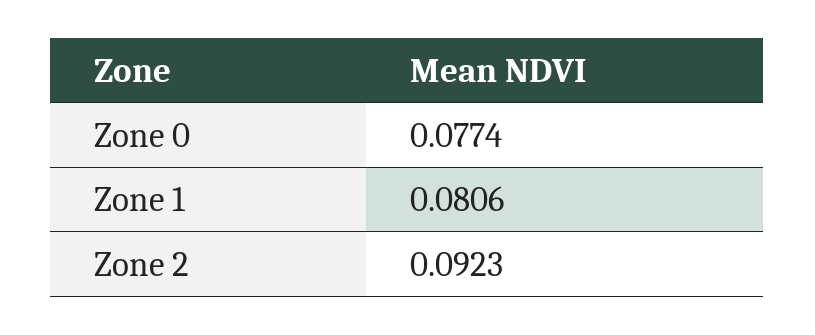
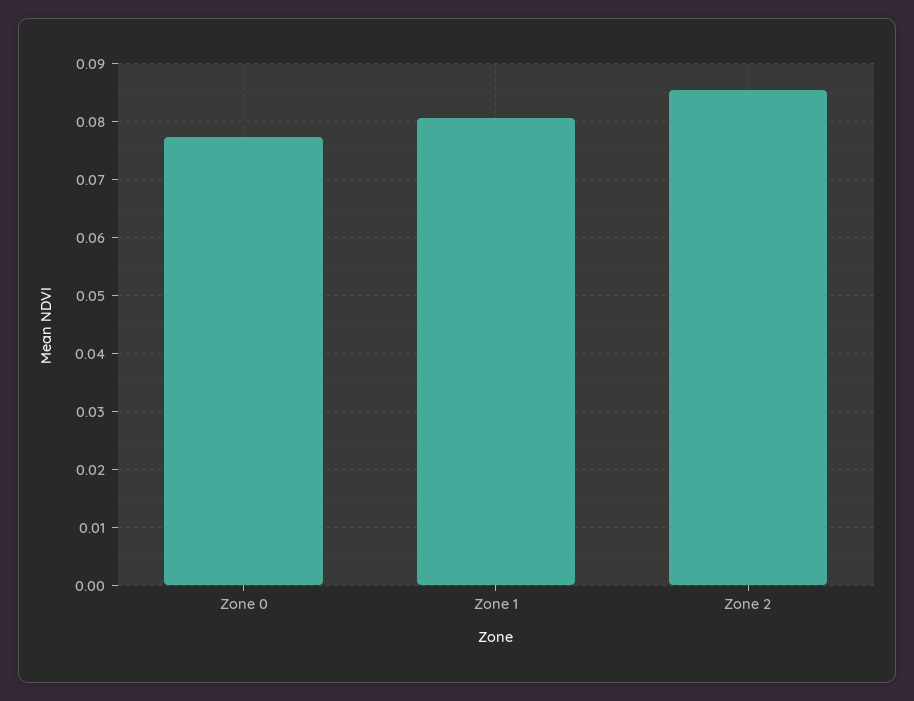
  {
    "Zone 0": 0.0774,
    "Zone 1": 0.0806,
-   "Zone 2": 0.0923
+   "Zone 2": 0.086
  }

